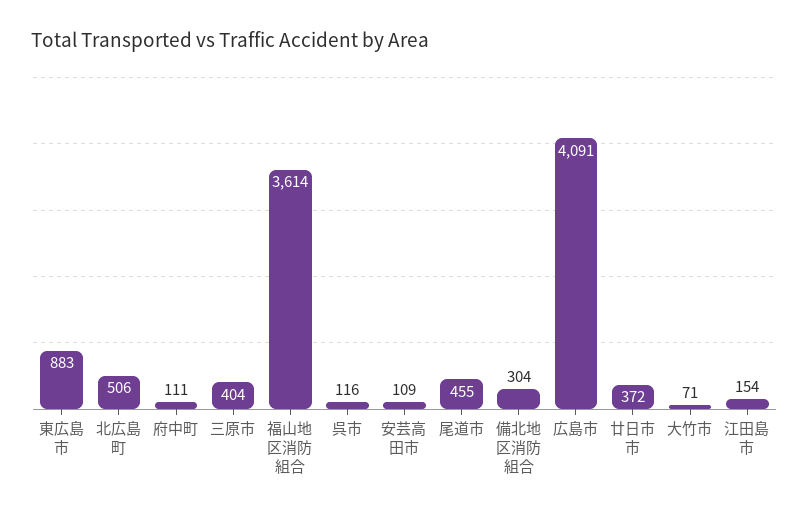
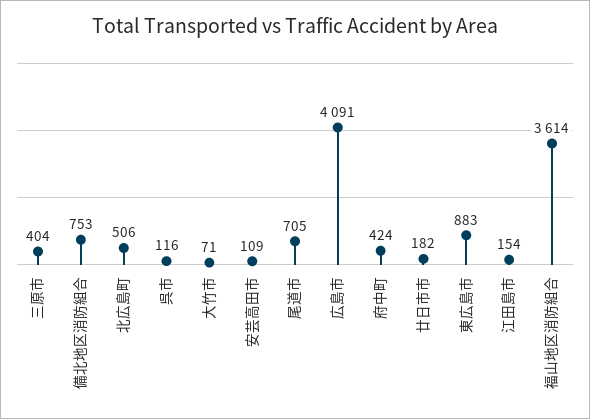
  {
    "東広島市": 883,
    "北広島町": 506,
-   "府中町": 111,
+   "府中町": 424,
    "三原市": 404,
    "福山地区消防組合": 3614,
    "呉市": 116,
    "安芸高田市": 109,
-   "尾道市": 455,
+   "尾道市": 705,
-   "備北地区消防組合": 304,
+   "備北地区消防組合": 753,
    "広島市": 4091,
-   "廿日市市": 372,
+   "廿日市市": 182,
    "大竹市": 71,
    "江田島市": 154
  }

